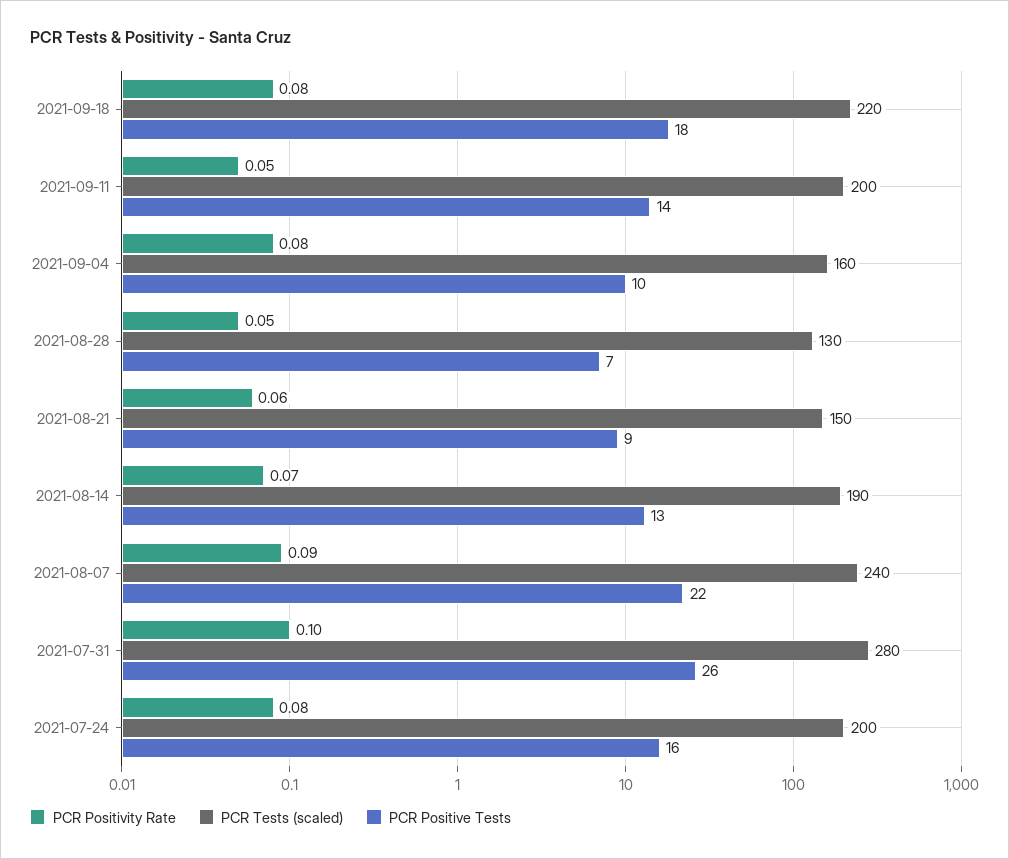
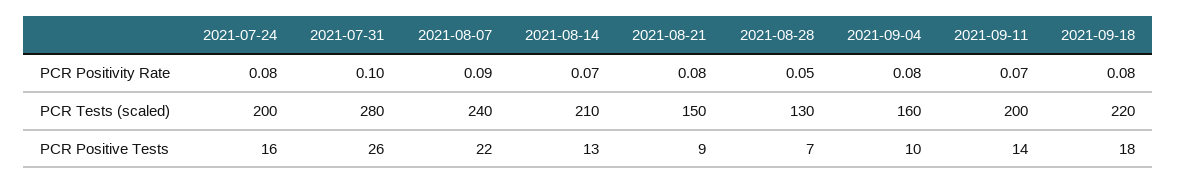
  {
    "PCR Positivity Rate": {
      "2021-09-18": 0.08,
-     "2021-09-11": 0.05,
+     "2021-09-11": 0.07,
      "2021-09-04": 0.08,
      "2021-08-28": 0.05,
-     "2021-08-21": 0.06,
+     "2021-08-21": 0.08,
      "2021-08-14": 0.07,
      "2021-08-07": 0.09,
      "2021-07-31": 0.1,
      "2021-07-24": 0.08
    },
    "PCR Tests (scaled)": {
      "2021-09-18": 220,
      "2021-09-11": 200,
      "2021-09-04": 160,
      "2021-08-28": 130,
      "2021-08-21": 150,
-     "2021-08-14": 190,
+     "2021-08-14": 210,
      "2021-08-07": 240,
      "2021-07-31": 280,
      "2021-07-24": 200
    },
    "PCR Positive Tests": {
      "2021-09-18": 18,
      "2021-09-11": 14,
      "2021-09-04": 10,
      "2021-08-28": 7,
      "2021-08-21": 9,
      "2021-08-14": 13,
      "2021-08-07": 22,
      "2021-07-31": 26,
      "2021-07-24": 16
    }
  }

